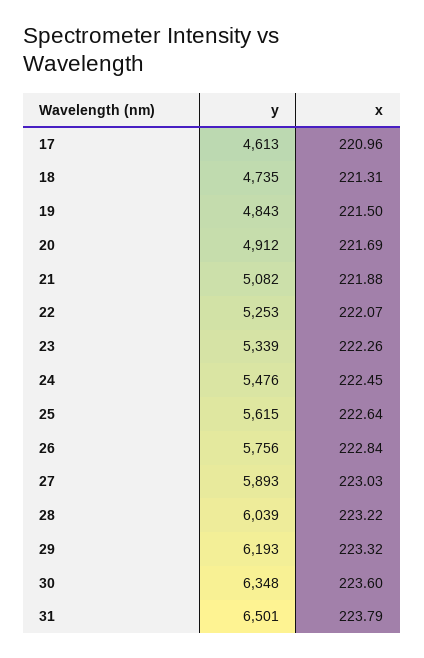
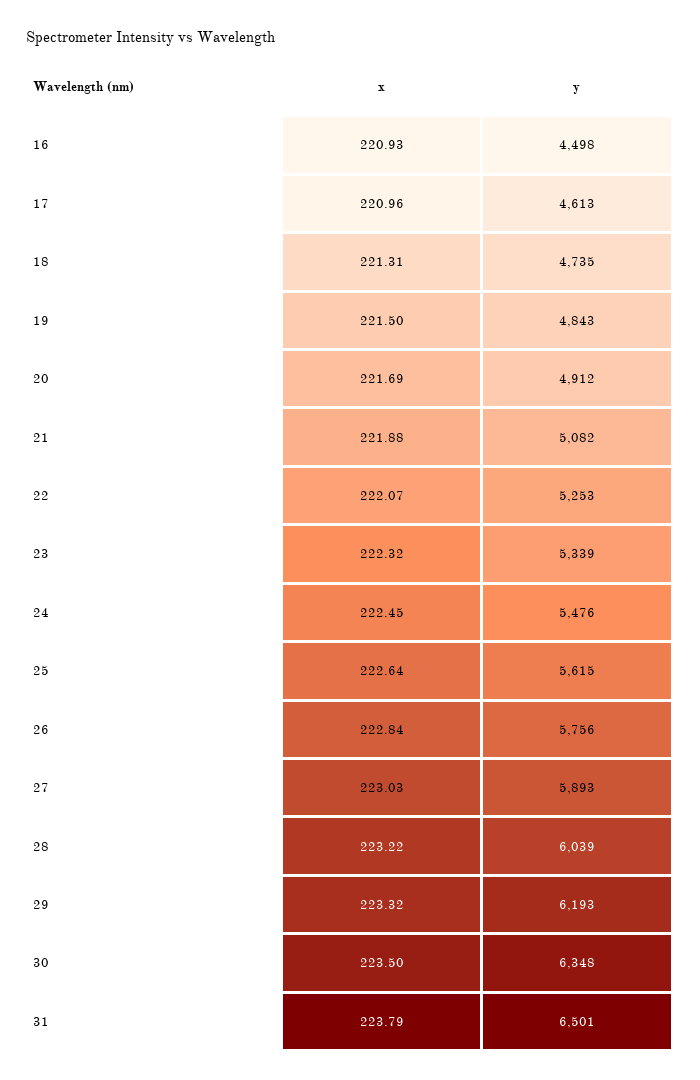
  {
    "y": {
      "17": 4613,
      "18": 4735,
      "19": 4843,
      "20": 4912,
      "21": 5082,
      "22": 5253,
      "23": 5339,
      "24": 5476,
      "25": 5615,
      "26": 5756,
      "27": 5893,
      "28": 6039,
      "29": 6193,
      "30": 6348,
-     "31": 6501
+     "31": 6501,
+     "16": 4498
    },
    "x": {
      "17": 220.96,
      "18": 221.31,
      "19": 221.5,
      "20": 221.69,
      "21": 221.88,
      "22": 222.07,
-     "23": 222.26,
+     "23": 222.32,
      "24": 222.45,
      "25": 222.64,
      "26": 222.84,
      "27": 223.03,
      "28": 223.22,
      "29": 223.32,
-     "30": 223.6,
+     "30": 223.5,
-     "31": 223.79
+     "31": 223.79,
+     "16": 220.93
    }
  }

